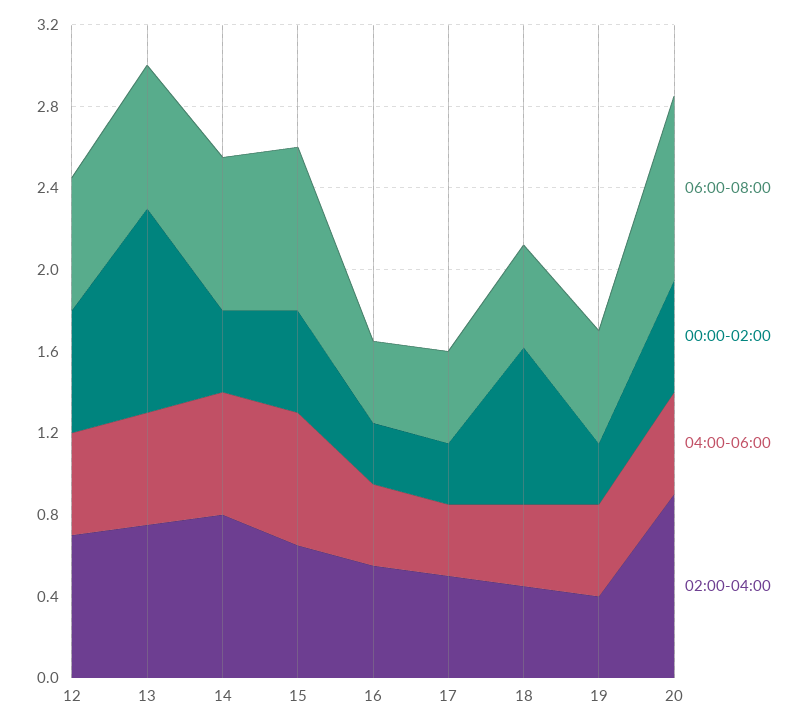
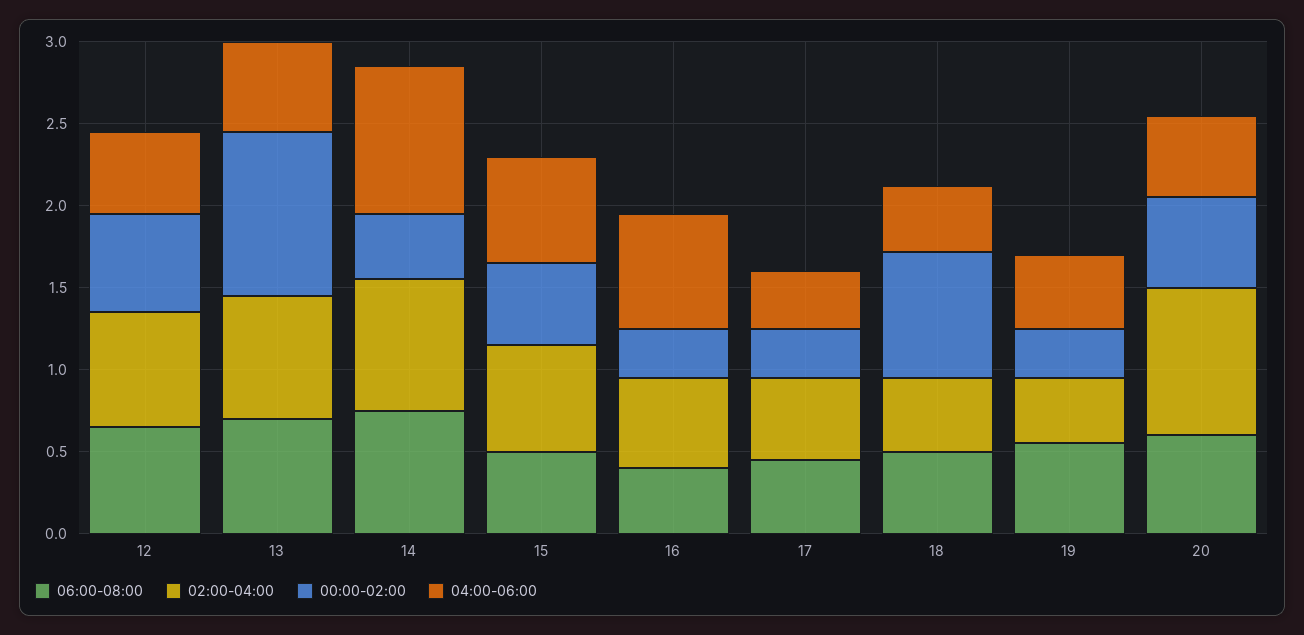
  {
    "06:00-08:00": {
      "12": 0.7,
      "13": 0.7,
      "14": 0.8,
-     "15": 0.8,
+     "15": 0.5,
      "16": 0.4,
      "17": 0.5,
      "18": 0.5,
      "19": 0.6,
-     "20": 0.9
+     "20": 0.6
    },
    "00:00-02:00": {
      "12": 0.6,
      "13": 1,
      "14": 0.4,
      "15": 0.5,
      "16": 0.3,
      "17": 0.3,
      "18": 0.8,
      "19": 0.3,
      "20": 0.6
    },
    "04:00-06:00": {
      "12": 0.5,
      "13": 0.6,
-     "14": 0.6,
+     "14": 0.9,
      "15": 0.7,
-     "16": 0.4,
+     "16": 0.7,
      "17": 0.4,
      "18": 0.4,
      "19": 0.5,
      "20": 0.5
    },
    "02:00-04:00": {
      "12": 0.7,
      "13": 0.8,
      "14": 0.8,
      "15": 0.7,
      "16": 0.6,
      "17": 0.5,
      "18": 0.5,
      "19": 0.4,
      "20": 0.9
    }
  }

